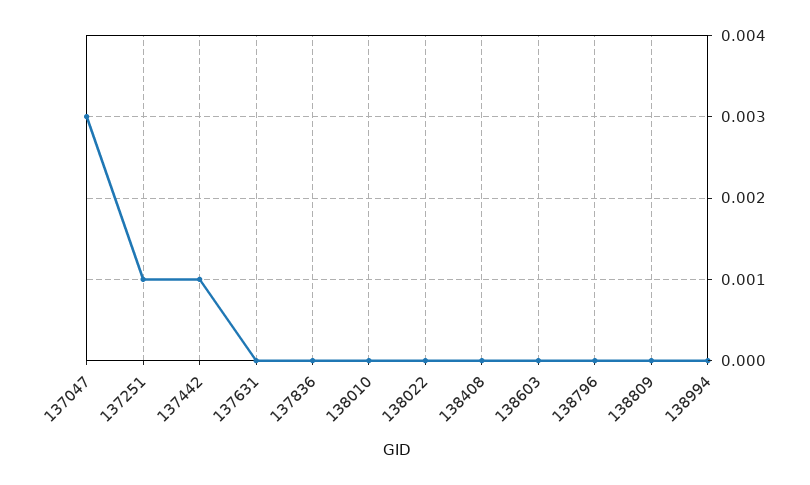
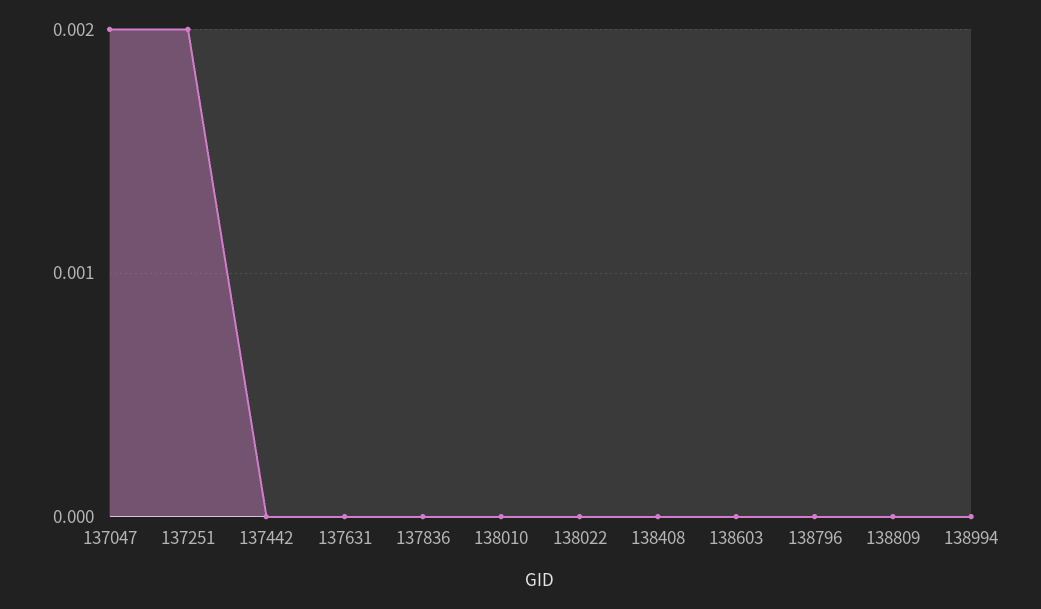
  {
-   "137047": 0.003,
+   "137047": 0.002,
-   "137251": 0.001,
+   "137251": 0.002,
-   "137442": 0.001,
+   "137442": 0,
    "137631": 0,
    "137836": 0,
    "138010": 0,
    "138022": 0,
    "138408": 0,
    "138603": 0,
    "138796": 0,
    "138809": 0,
    "138994": 0
  }

